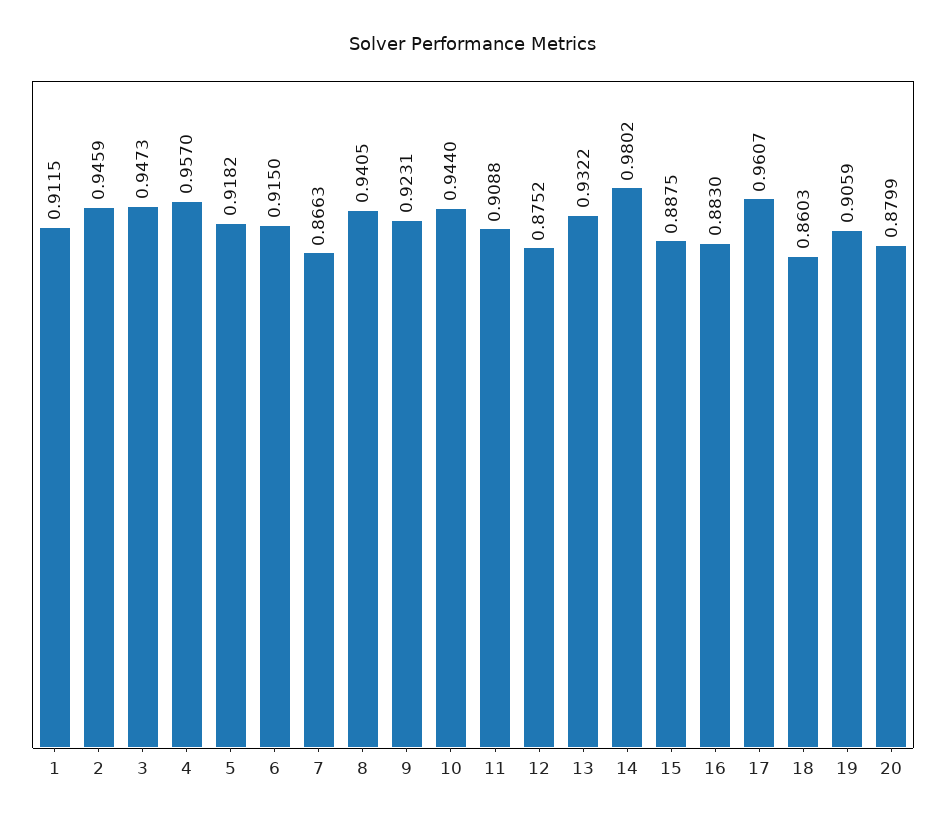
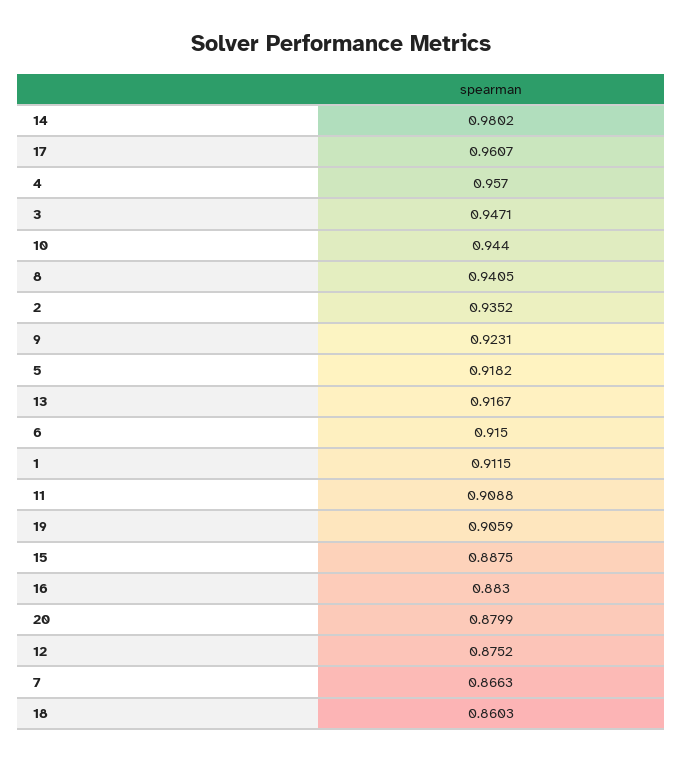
  {
    "1": 0.9115,
-   "2": 0.9459,
+   "2": 0.9352,
-   "3": 0.9473,
+   "3": 0.9471,
    "4": 0.957,
    "5": 0.9182,
    "6": 0.915,
    "7": 0.8663,
    "8": 0.9405,
    "9": 0.9231,
    "10": 0.944,
    "11": 0.9088,
    "12": 0.8752,
-   "13": 0.9322,
+   "13": 0.9167,
    "14": 0.9802,
    "15": 0.8875,
    "16": 0.883,
    "17": 0.9607,
    "18": 0.8603,
    "19": 0.9059,
    "20": 0.8799
  }

